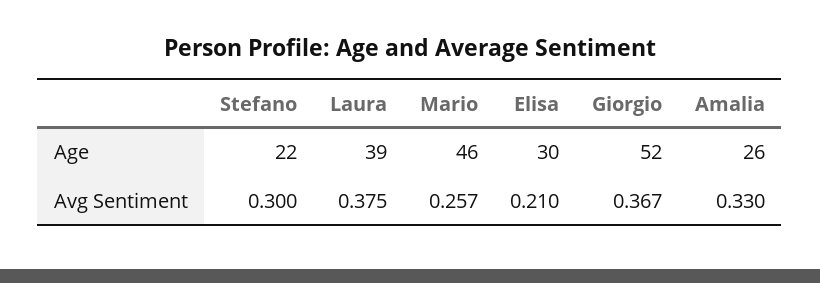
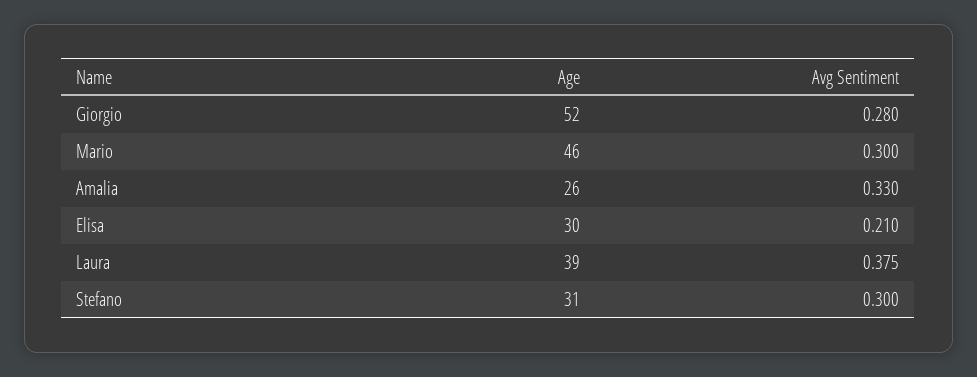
  {
    "Stefano": {
-     "Age": 22,
+     "Age": 31,
      "Avg Sentiment": 0.3
    },
    "Laura": {
      "Age": 39,
      "Avg Sentiment": 0.375
    },
    "Mario": {
      "Age": 46,
-     "Avg Sentiment": 0.257
+     "Avg Sentiment": 0.3
    },
    "Elisa": {
      "Age": 30,
      "Avg Sentiment": 0.21
    },
    "Giorgio": {
      "Age": 52,
-     "Avg Sentiment": 0.367
+     "Avg Sentiment": 0.28
    },
    "Amalia": {
      "Age": 26,
      "Avg Sentiment": 0.33
    }
  }

